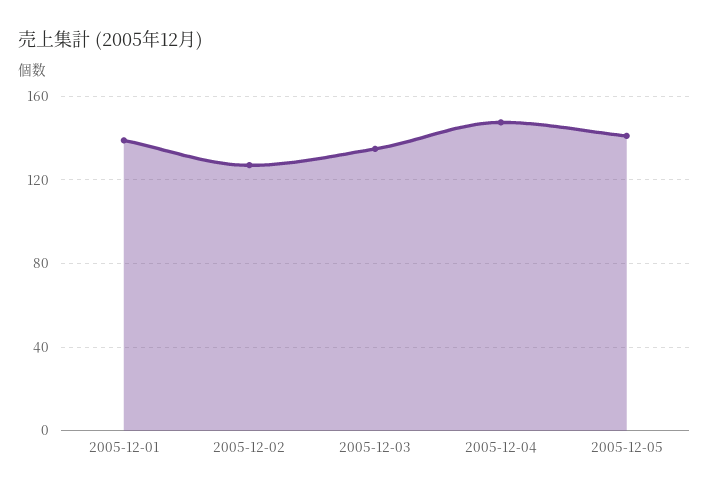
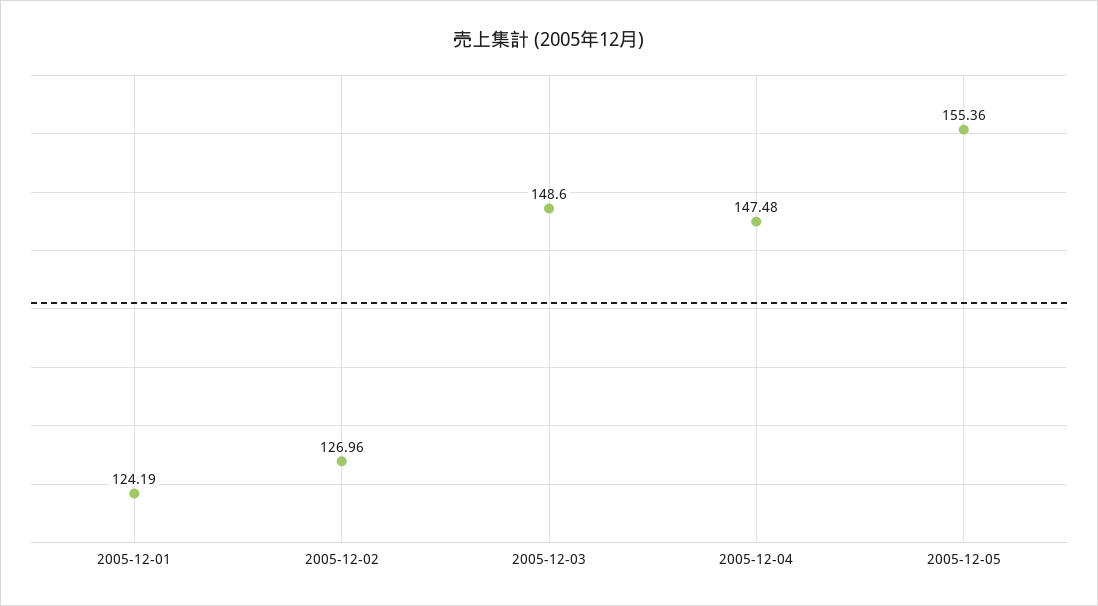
  {
-   "2005-12-01": 140,
+   "2005-12-01": 124.19,
    "2005-12-02": 126.96,
-   "2005-12-03": 135,
+   "2005-12-03": 148.6,
    "2005-12-04": 147.48,
-   "2005-12-05": 140
+   "2005-12-05": 155.36
  }

